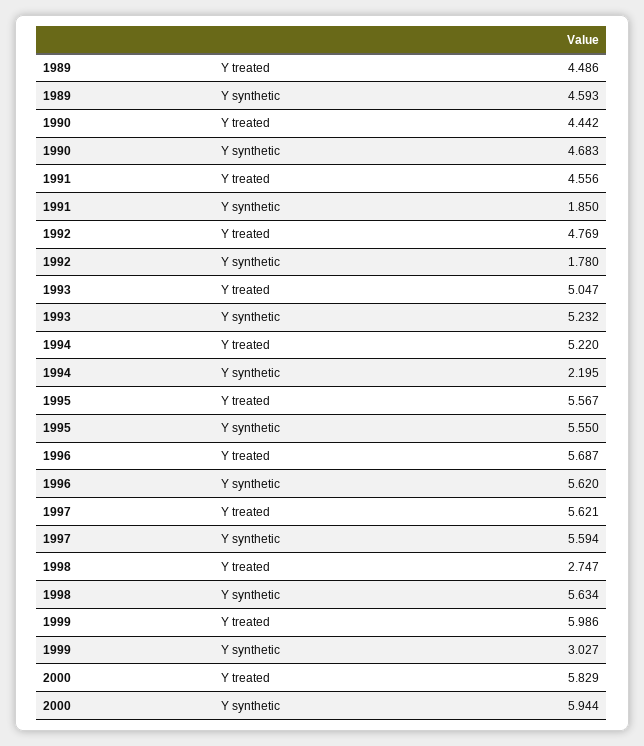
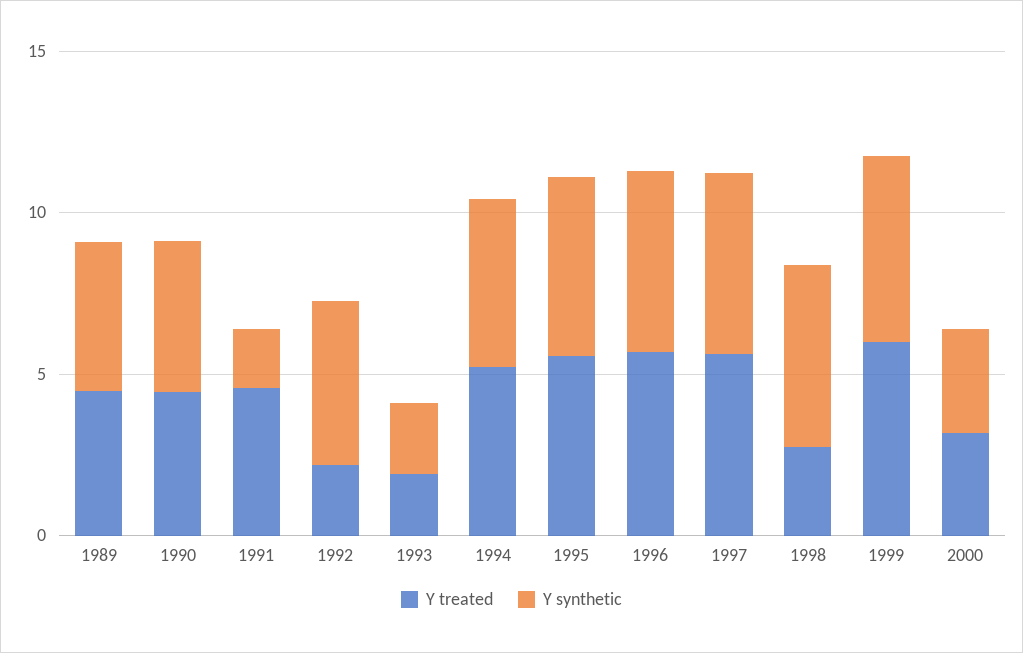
  {
    "Y treated": {
      "1989": 4.486,
      "1990": 4.442,
      "1991": 4.556,
-     "1992": 4.769,
+     "1992": 2,
-     "1993": 5.047,
+     "1993": 2,
      "1994": 5.22,
      "1995": 5.567,
      "1996": 5.687,
      "1997": 5.621,
      "1998": 2.747,
      "1999": 5.986,
-     "2000": 5.829
+     "2000": 3
    },
    "Y synthetic": {
      "1989": 4.593,
      "1990": 4.683,
      "1991": 1.85,
-     "1992": 1.78,
+     "1992": 5,
-     "1993": 5.232,
+     "1993": 2,
-     "1994": 2.195,
+     "1994": 5,
      "1995": 5.55,
      "1996": 5.62,
      "1997": 5.594,
      "1998": 5.634,
-     "1999": 3.027,
+     "1999": 6,
-     "2000": 5.944
+     "2000": 3
    }
  }

